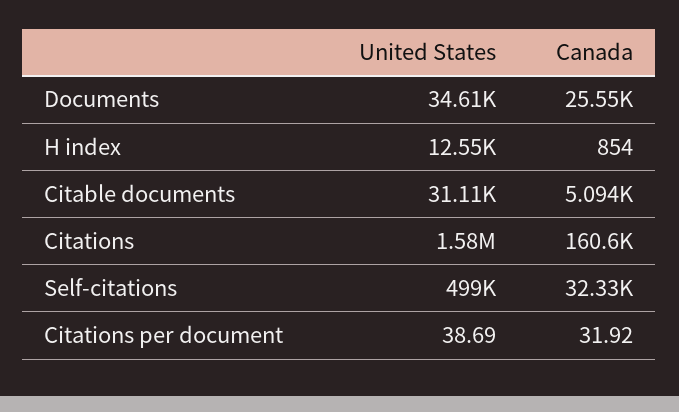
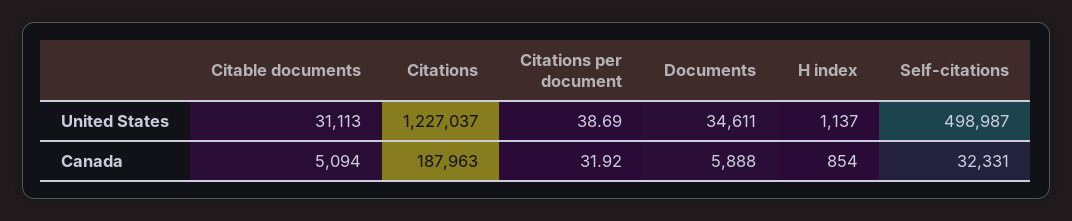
  {
    "United States": {
      "Documents": 34611,
-     "H index": 12550,
+     "H index": 1137,
      "Citable documents": 31113,
-     "Citations": 1580000,
+     "Citations": 1227037,
      "Self-citations": 498987,
      "Citations per document": 38.69
    },
    "Canada": {
-     "Documents": 25550,
+     "Documents": 5888,
      "H index": 854,
      "Citable documents": 5094,
-     "Citations": 160600,
+     "Citations": 187963,
      "Self-citations": 32331,
      "Citations per document": 31.92
    }
  }

